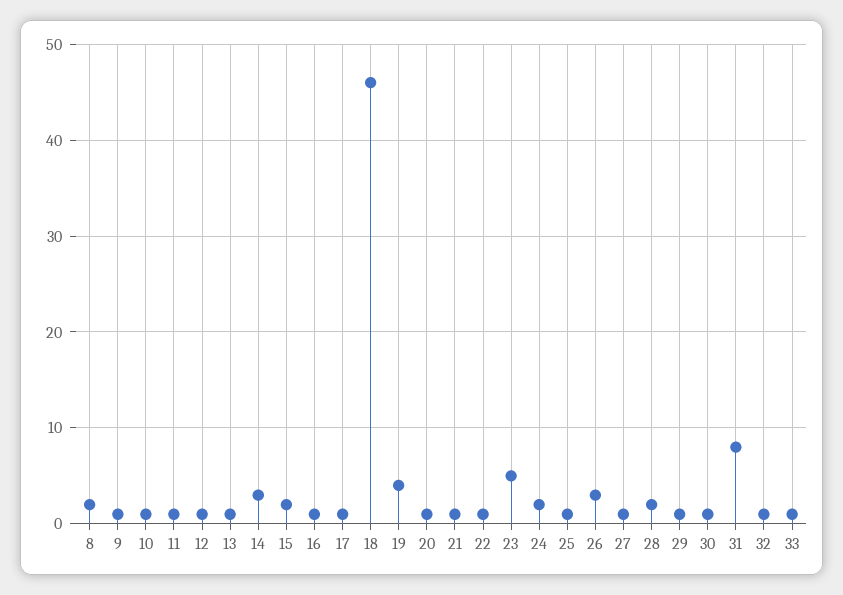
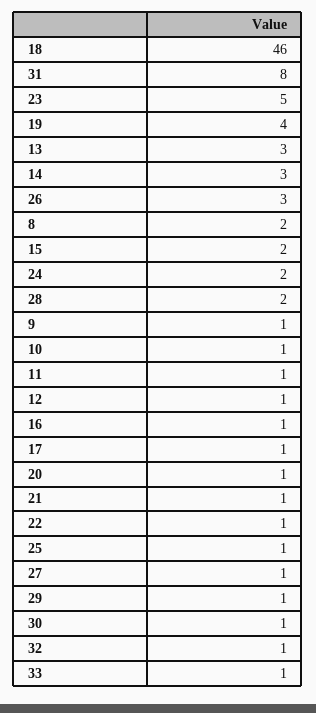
  {
    "8": 2,
    "9": 1,
    "10": 1,
    "11": 1,
    "12": 1,
-   "13": 1,
+   "13": 3,
    "14": 3,
    "15": 2,
    "16": 1,
    "17": 1,
    "18": 46,
    "19": 4,
    "20": 1,
    "21": 1,
    "22": 1,
    "23": 5,
    "24": 2,
    "25": 1,
    "26": 3,
    "27": 1,
    "28": 2,
    "29": 1,
    "30": 1,
    "31": 8,
    "32": 1,
    "33": 1
  }

